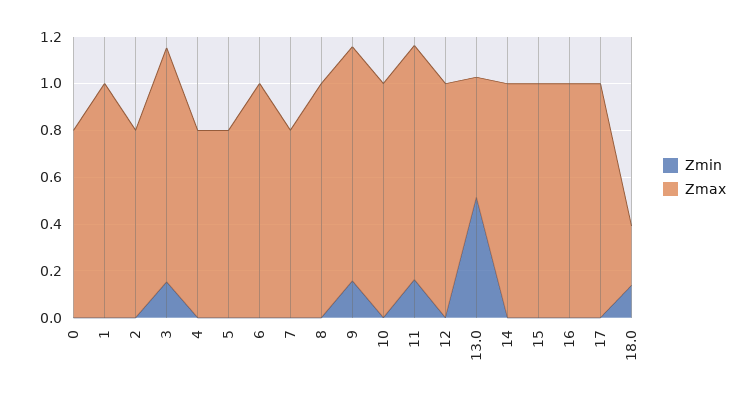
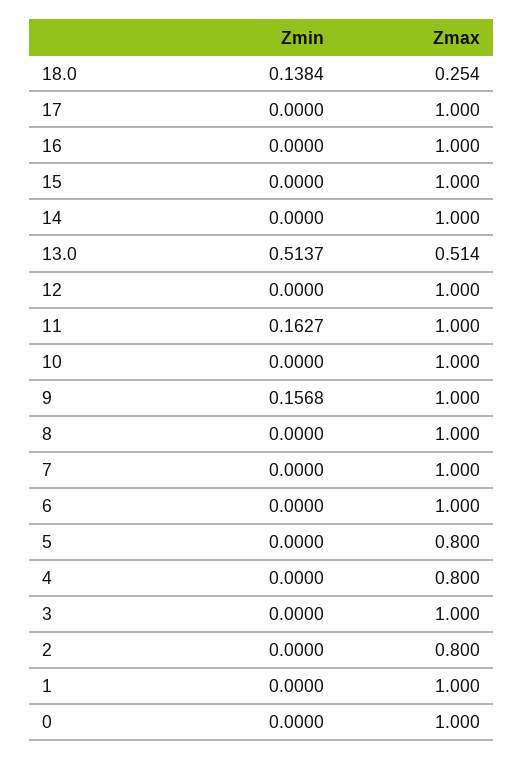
  {
    "Zmin": {
      "0": 0,
      "1": 0,
      "2": 0,
-     "3": 0.15,
+     "3": 0,
      "4": 0,
      "5": 0,
      "6": 0,
      "7": 0,
      "8": 0,
      "9": 0.1568,
      "10": 0,
      "11": 0.1627,
      "12": 0,
      "13.0": 0.5137,
      "14": 0,
      "15": 0,
      "16": 0,
      "17": 0,
      "18.0": 0.1384
    },
    "Zmax": {
-     "0": 0.8,
+     "0": 1,
      "1": 1,
      "2": 0.8,
      "3": 1,
      "4": 0.8,
      "5": 0.8,
      "6": 1,
-     "7": 0.8,
+     "7": 1,
      "8": 1,
      "9": 1,
      "10": 1,
      "11": 1,
      "12": 1,
      "13.0": 0.514,
      "14": 1,
      "15": 1,
      "16": 1,
      "17": 1,
      "18.0": 0.254
    }
  }

